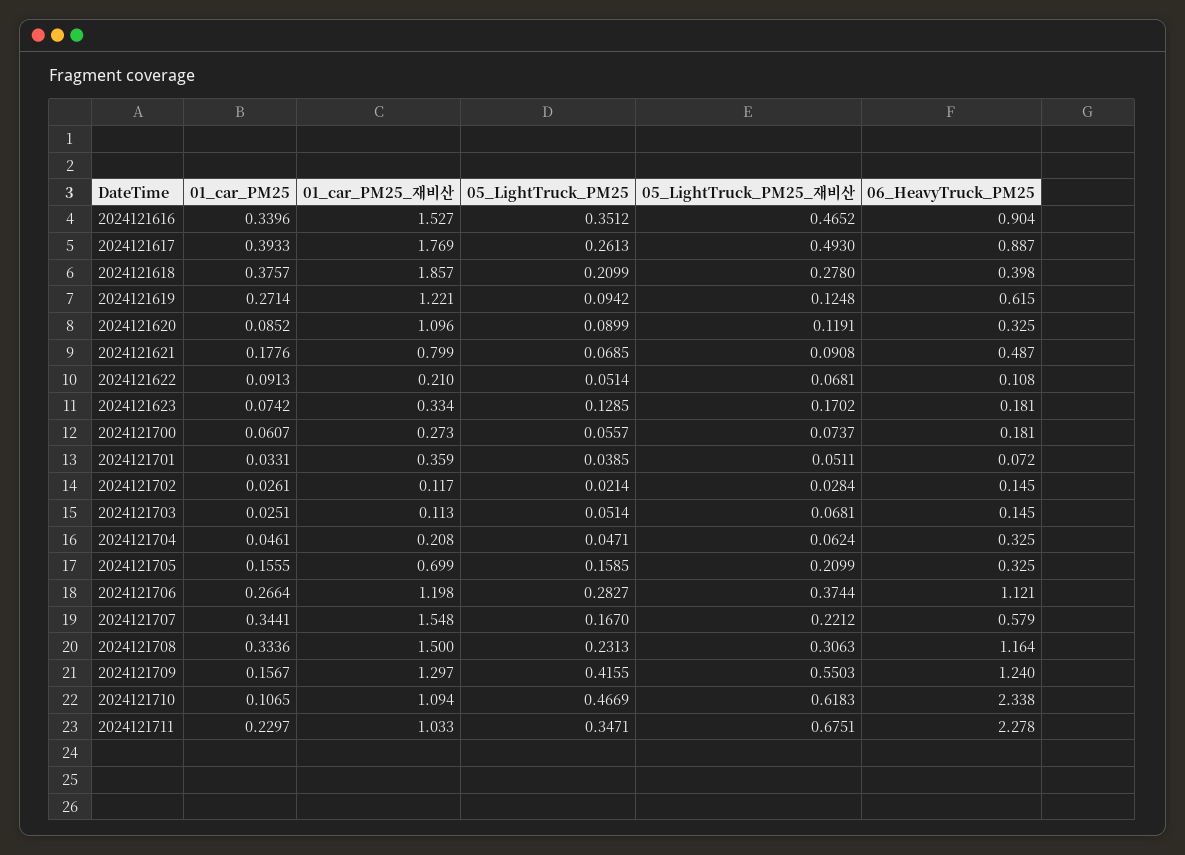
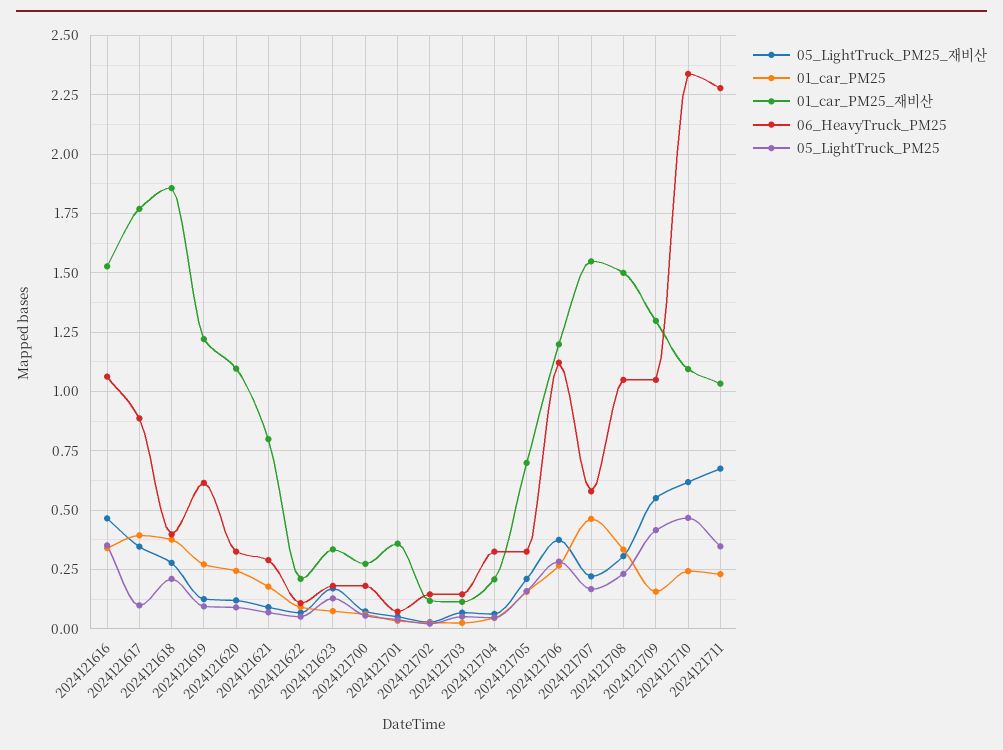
  {
    "01_car_PM25": {
      "2024121616": 0.3396,
      "2024121617": 0.3933,
      "2024121618": 0.3757,
      "2024121619": 0.2714,
-     "2024121620": 0.0852,
+     "2024121620": 0.25,
      "2024121621": 0.1776,
      "2024121622": 0.0913,
      "2024121623": 0.0742,
      "2024121700": 0.0607,
      "2024121701": 0.0331,
      "2024121702": 0.0261,
      "2024121703": 0.0251,
      "2024121704": 0.0461,
      "2024121705": 0.1555,
      "2024121706": 0.2664,
-     "2024121707": 0.3441,
+     "2024121707": 0.45,
      "2024121708": 0.3336,
      "2024121709": 0.1567,
-     "2024121710": 0.1065,
+     "2024121710": 0.25,
      "2024121711": 0.2297
    },
    "01_car_PM25_재비산": {
      "2024121616": 1.527,
      "2024121617": 1.769,
      "2024121618": 1.857,
      "2024121619": 1.221,
      "2024121620": 1.096,
      "2024121621": 0.799,
      "2024121622": 0.21,
      "2024121623": 0.334,
      "2024121700": 0.273,
      "2024121701": 0.359,
      "2024121702": 0.117,
      "2024121703": 0.113,
      "2024121704": 0.208,
      "2024121705": 0.699,
      "2024121706": 1.198,
      "2024121707": 1.548,
      "2024121708": 1.5,
      "2024121709": 1.297,
      "2024121710": 1.094,
      "2024121711": 1.033
    },
    "05_LightTruck_PM25": {
      "2024121616": 0.3512,
-     "2024121617": 0.2613,
+     "2024121617": 0.1,
      "2024121618": 0.2099,
      "2024121619": 0.0942,
      "2024121620": 0.0899,
      "2024121621": 0.0685,
      "2024121622": 0.0514,
      "2024121623": 0.1285,
      "2024121700": 0.0557,
      "2024121701": 0.0385,
      "2024121702": 0.0214,
      "2024121703": 0.0514,
      "2024121704": 0.0471,
      "2024121705": 0.1585,
      "2024121706": 0.2827,
      "2024121707": 0.167,
      "2024121708": 0.2313,
      "2024121709": 0.4155,
      "2024121710": 0.4669,
      "2024121711": 0.3471
    },
    "05_LightTruck_PM25_재비산": {
      "2024121616": 0.4652,
-     "2024121617": 0.493,
+     "2024121617": 0.35,
      "2024121618": 0.278,
      "2024121619": 0.1248,
      "2024121620": 0.1191,
      "2024121621": 0.0908,
      "2024121622": 0.0681,
      "2024121623": 0.1702,
      "2024121700": 0.0737,
      "2024121701": 0.0511,
      "2024121702": 0.0284,
      "2024121703": 0.0681,
      "2024121704": 0.0624,
      "2024121705": 0.2099,
      "2024121706": 0.3744,
      "2024121707": 0.2212,
      "2024121708": 0.3063,
      "2024121709": 0.5503,
      "2024121710": 0.6183,
      "2024121711": 0.6751
    },
    "06_HeavyTruck_PM25": {
-     "2024121616": 0.904,
+     "2024121616": 1.05,
      "2024121617": 0.887,
      "2024121618": 0.398,
      "2024121619": 0.615,
      "2024121620": 0.325,
-     "2024121621": 0.487,
+     "2024121621": 0.3,
      "2024121622": 0.108,
      "2024121623": 0.181,
      "2024121700": 0.181,
      "2024121701": 0.072,
      "2024121702": 0.145,
      "2024121703": 0.145,
      "2024121704": 0.325,
      "2024121705": 0.325,
      "2024121706": 1.121,
      "2024121707": 0.579,
-     "2024121708": 1.164,
+     "2024121708": 1.05,
-     "2024121709": 1.24,
+     "2024121709": 1.05,
      "2024121710": 2.338,
      "2024121711": 2.278
    }
  }

